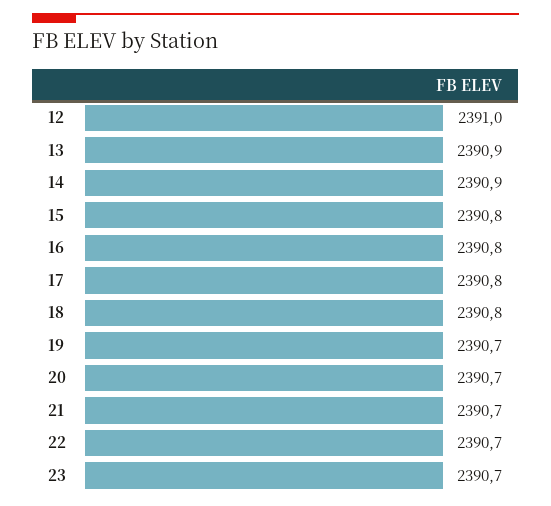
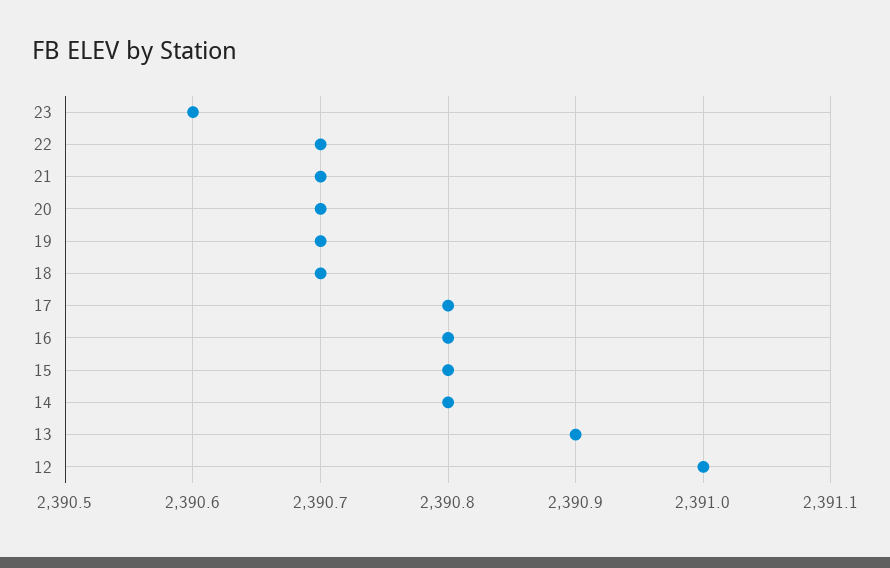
  {
    "12": 2391,
    "13": 2390.9,
-   "14": 2390.9,
+   "14": 2390.8,
    "15": 2390.8,
    "16": 2390.8,
    "17": 2390.8,
-   "18": 2390.8,
+   "18": 2390.7,
    "19": 2390.7,
    "20": 2390.7,
    "21": 2390.7,
    "22": 2390.7,
-   "23": 2390.7
+   "23": 2390.6
  }

